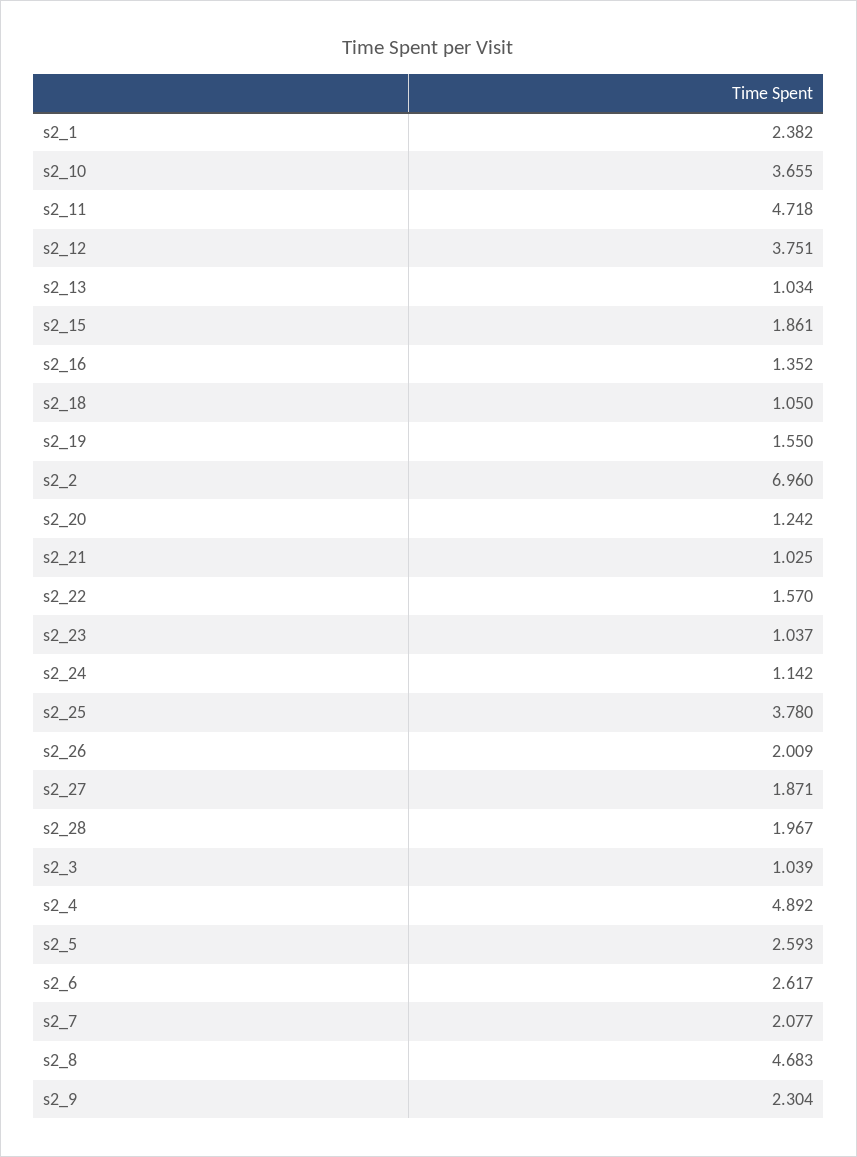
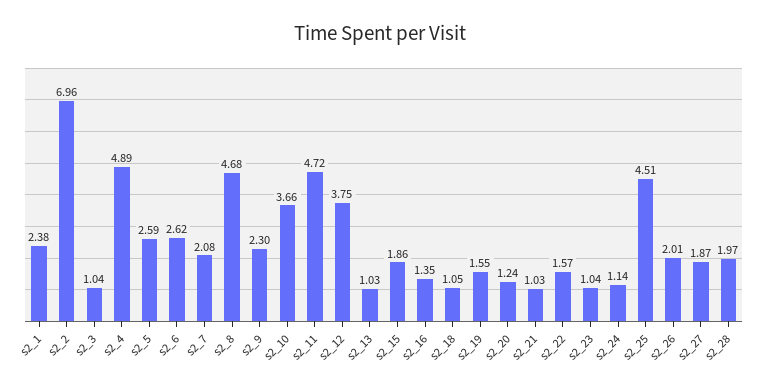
  {
    "s2_1": 2.382,
    "s2_10": 3.655,
    "s2_11": 4.718,
    "s2_12": 3.751,
    "s2_13": 1.034,
    "s2_15": 1.861,
    "s2_16": 1.352,
    "s2_18": 1.05,
    "s2_19": 1.55,
    "s2_2": 6.96,
    "s2_20": 1.242,
    "s2_21": 1.025,
    "s2_22": 1.57,
    "s2_23": 1.037,
    "s2_24": 1.142,
-   "s2_25": 3.78,
+   "s2_25": 4.51,
    "s2_26": 2.009,
    "s2_27": 1.871,
    "s2_28": 1.967,
    "s2_3": 1.039,
    "s2_4": 4.892,
    "s2_5": 2.593,
    "s2_6": 2.617,
    "s2_7": 2.077,
    "s2_8": 4.683,
    "s2_9": 2.304
  }

